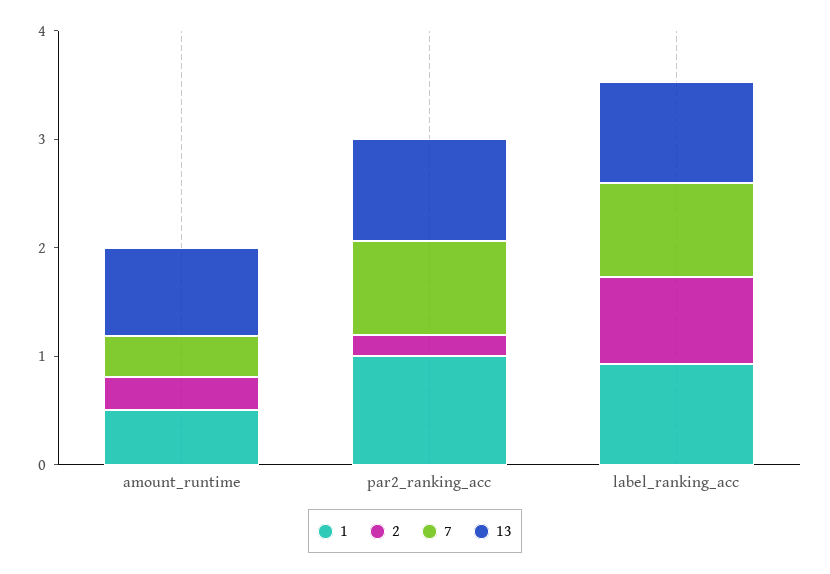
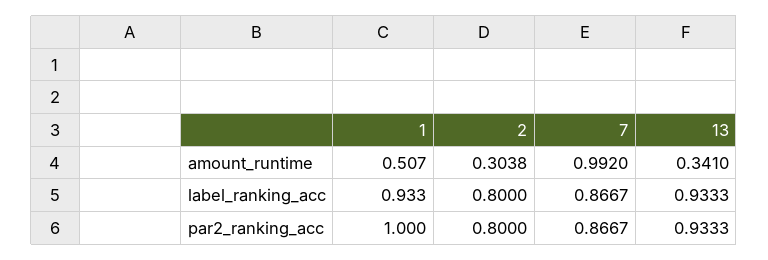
  {
    "1": {
      "amount_runtime": 0.507,
      "par2_ranking_acc": 1,
      "label_ranking_acc": 0.933
    },
    "2": {
      "amount_runtime": 0.3038,
-     "par2_ranking_acc": 0.2,
+     "par2_ranking_acc": 0.8,
      "label_ranking_acc": 0.8
    },
    "7": {
-     "amount_runtime": 0.4,
+     "amount_runtime": 0.992,
      "par2_ranking_acc": 0.8667,
      "label_ranking_acc": 0.8667
    },
    "13": {
-     "amount_runtime": 0.8,
+     "amount_runtime": 0.341,
      "par2_ranking_acc": 0.9333,
      "label_ranking_acc": 0.9333
    }
  }

